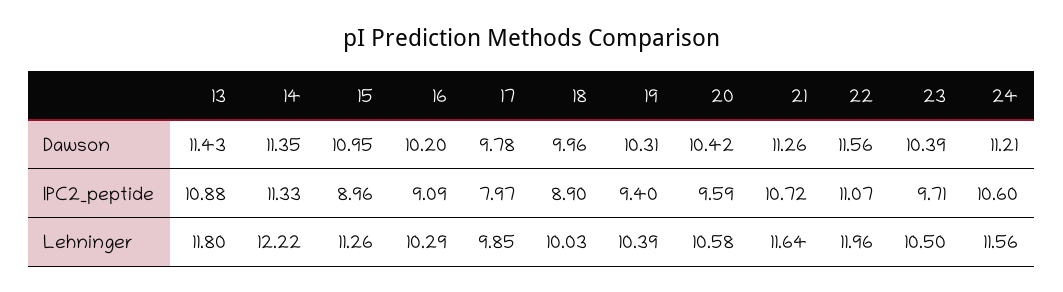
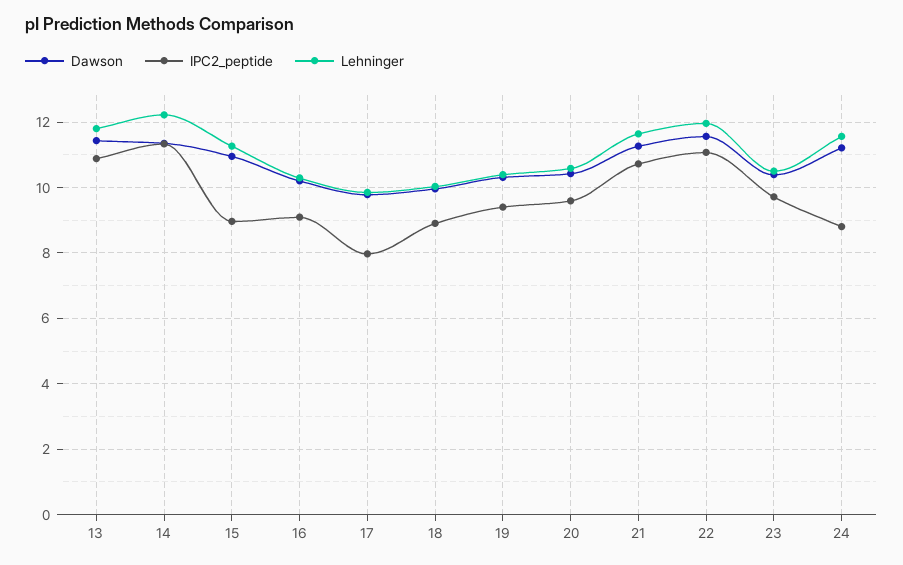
  {
    "Dawson": {
      "13": 11.43,
      "14": 11.35,
      "15": 10.95,
      "16": 10.2,
      "17": 9.78,
      "18": 9.96,
      "19": 10.31,
      "20": 10.42,
      "21": 11.26,
      "22": 11.56,
      "23": 10.39,
      "24": 11.21
    },
    "IPC2_peptide": {
      "13": 10.88,
      "14": 11.33,
      "15": 8.96,
      "16": 9.09,
      "17": 7.97,
      "18": 8.9,
      "19": 9.4,
      "20": 9.59,
      "21": 10.72,
      "22": 11.07,
      "23": 9.71,
-     "24": 10.6
+     "24": 8.8
    },
    "Lehninger": {
      "13": 11.8,
      "14": 12.22,
      "15": 11.26,
      "16": 10.29,
      "17": 9.85,
      "18": 10.03,
      "19": 10.39,
      "20": 10.58,
      "21": 11.64,
      "22": 11.96,
      "23": 10.5,
      "24": 11.56
    }
  }

